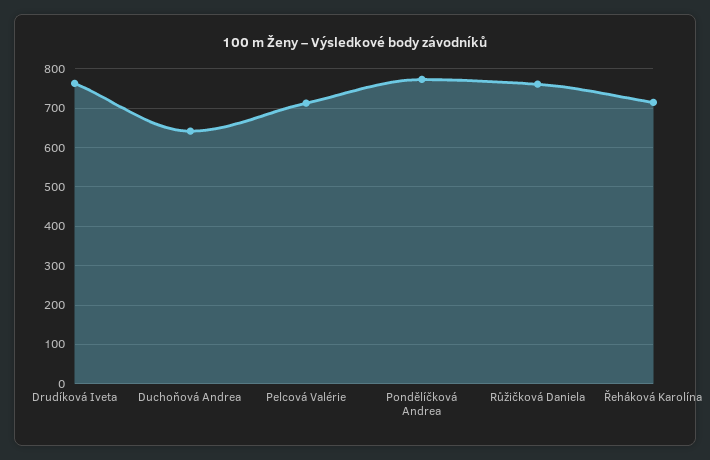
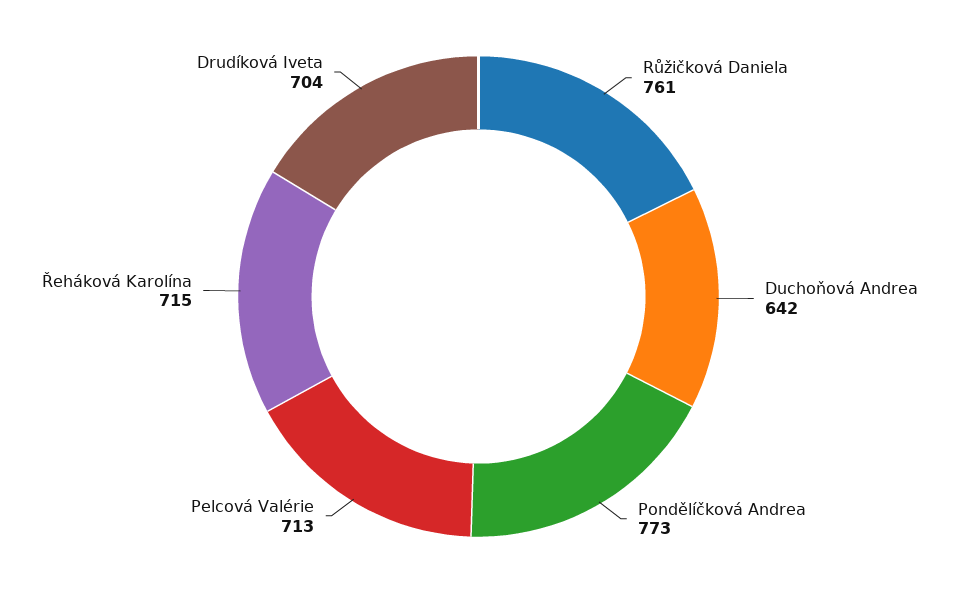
  {
-   "Drudíková Iveta": 760,
+   "Drudíková Iveta": 704,
    "Duchoňová Andrea": 642,
    "Pelcová Valérie": 713,
    "Pondělíčková Andrea": 773,
    "Růžičková Daniela": 761,
    "Řeháková Karolína": 715
  }

